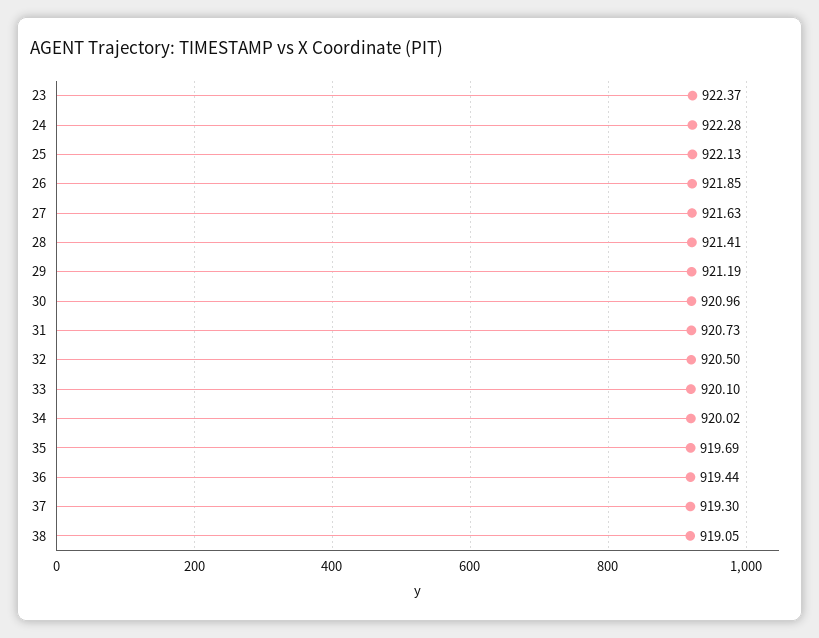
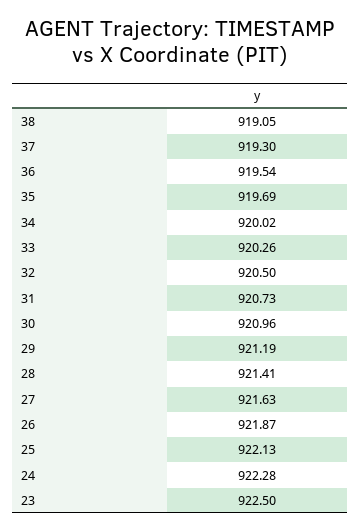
  {
-   "23": 922.37,
+   "23": 922.5,
    "24": 922.28,
    "25": 922.13,
-   "26": 921.85,
+   "26": 921.87,
    "27": 921.63,
    "28": 921.41,
    "29": 921.19,
    "30": 920.96,
    "31": 920.73,
    "32": 920.5,
-   "33": 920.1,
+   "33": 920.26,
    "34": 920.02,
    "35": 919.69,
-   "36": 919.44,
+   "36": 919.54,
    "37": 919.3,
    "38": 919.05
  }

